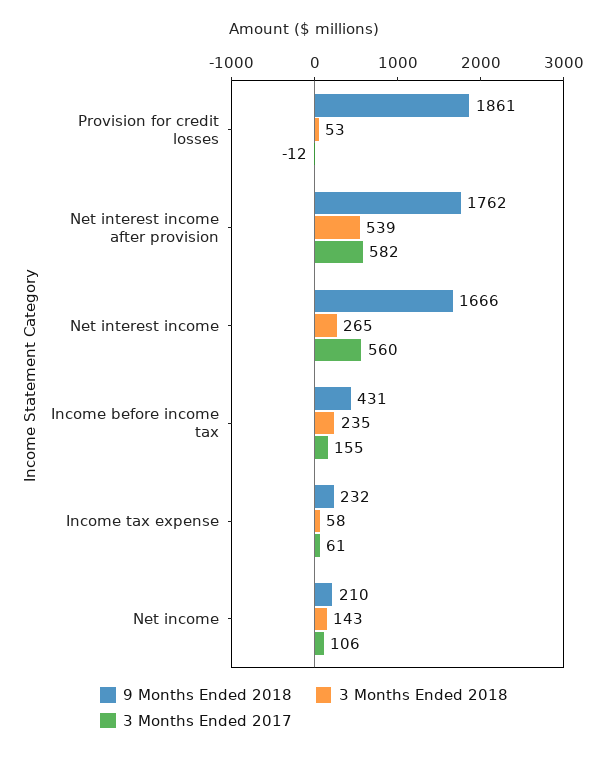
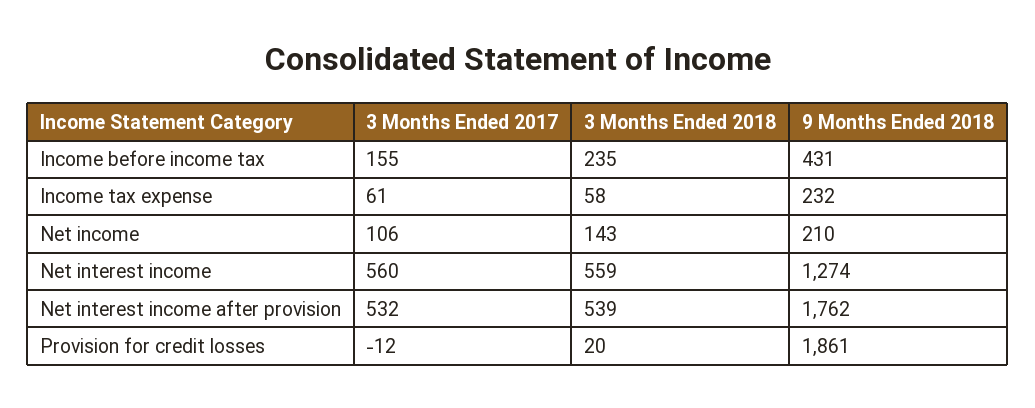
  {
    "9 Months Ended 2018": {
      "Provision for credit losses": 1861,
      "Net interest income after provision": 1762,
-     "Net interest income": 1666,
+     "Net interest income": 1274,
      "Income before income tax": 431,
      "Income tax expense": 232,
      "Net income": 210
    },
    "3 Months Ended 2018": {
-     "Provision for credit losses": 53,
+     "Provision for credit losses": 20,
      "Net interest income after provision": 539,
-     "Net interest income": 265,
+     "Net interest income": 559,
      "Income before income tax": 235,
      "Income tax expense": 58,
      "Net income": 143
    },
    "3 Months Ended 2017": {
      "Provision for credit losses": -12,
-     "Net interest income after provision": 582,
+     "Net interest income after provision": 532,
      "Net interest income": 560,
      "Income before income tax": 155,
      "Income tax expense": 61,
      "Net income": 106
    }
  }

